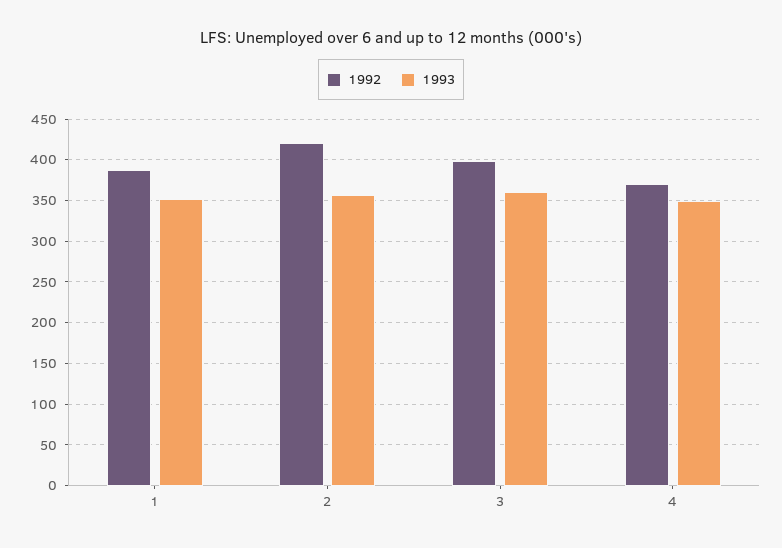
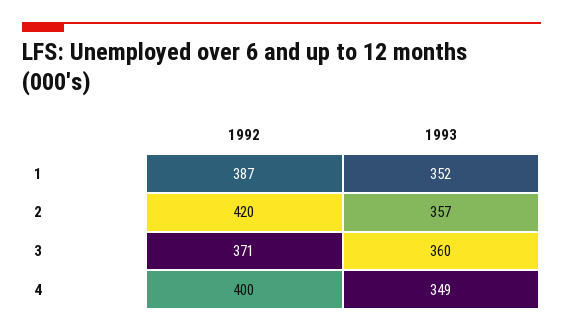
  {
    "1992": {
      "1": 387,
      "2": 420,
-     "3": 400,
+     "3": 371,
-     "4": 370
+     "4": 400
    },
    "1993": {
      "1": 352,
      "2": 357,
      "3": 360,
      "4": 349
    }
  }

